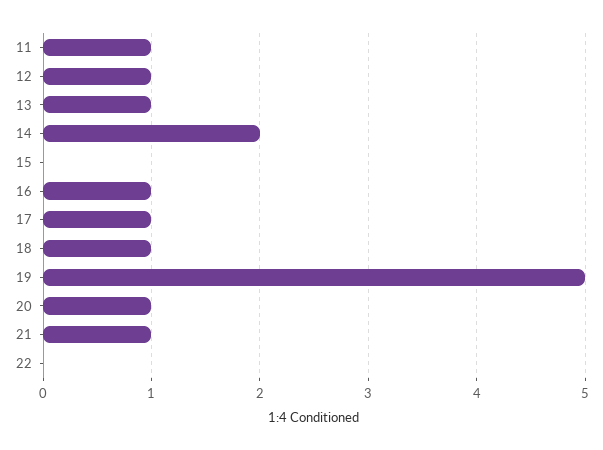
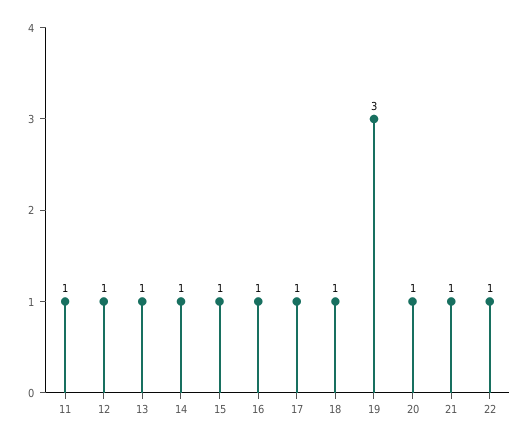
  {
    "11": 1,
    "12": 1,
    "13": 1,
-   "14": 2,
+   "14": 1,
-   "15": 0,
+   "15": 1,
    "16": 1,
    "17": 1,
    "18": 1,
-   "19": 5,
+   "19": 3,
    "20": 1,
    "21": 1,
-   "22": 0
+   "22": 1
  }

